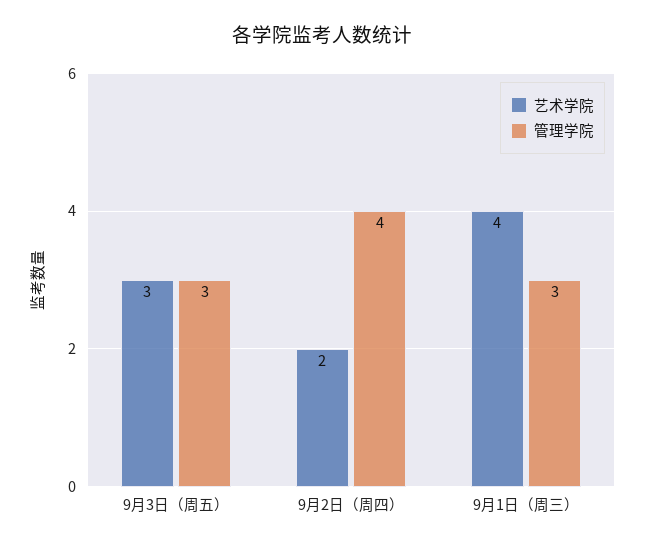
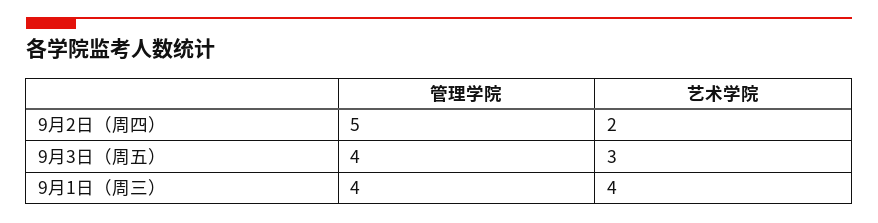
  {
    "艺术学院": {
      "9月3日（周五）": 3,
      "9月2日（周四）": 2,
      "9月1日（周三）": 4
    },
    "管理学院": {
-     "9月3日（周五）": 3,
+     "9月3日（周五）": 4,
-     "9月2日（周四）": 4,
+     "9月2日（周四）": 5,
-     "9月1日（周三）": 3
+     "9月1日（周三）": 4
    }
  }

